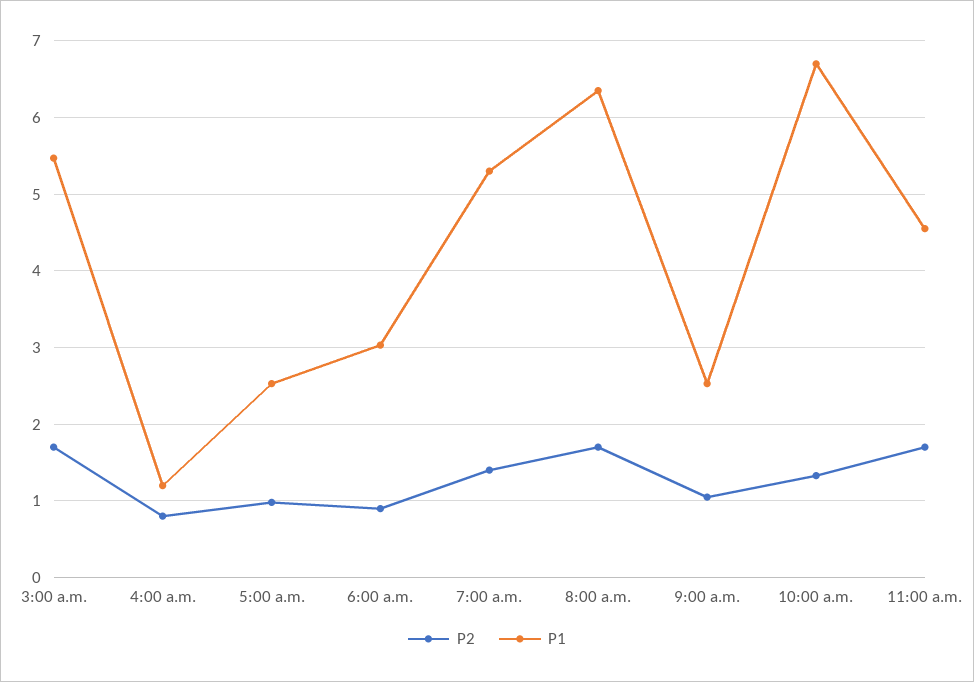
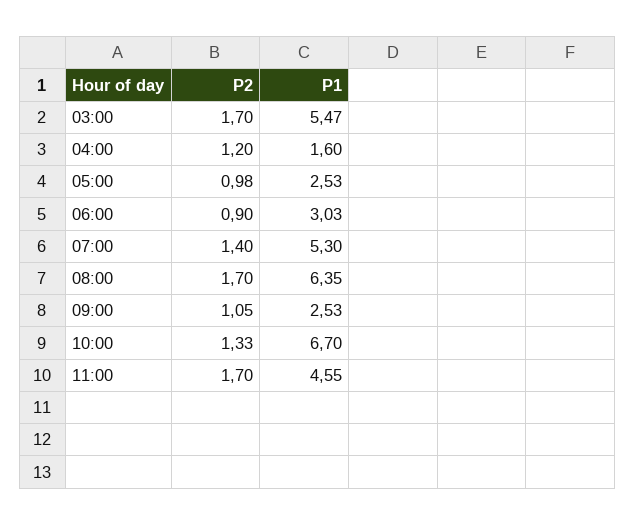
  {
    "P2": {
      "3:00 a.m.": 1.7,
-     "4:00 a.m.": 0.8,
+     "4:00 a.m.": 1.2,
      "5:00 a.m.": 0.98,
      "6:00 a.m.": 0.9,
      "7:00 a.m.": 1.4,
      "8:00 a.m.": 1.7,
      "9:00 a.m.": 1.05,
      "10:00 a.m.": 1.33,
      "11:00 a.m.": 1.7
    },
    "P1": {
      "3:00 a.m.": 5.47,
-     "4:00 a.m.": 1.2,
+     "4:00 a.m.": 1.6,
      "5:00 a.m.": 2.53,
      "6:00 a.m.": 3.03,
      "7:00 a.m.": 5.3,
      "8:00 a.m.": 6.35,
      "9:00 a.m.": 2.53,
      "10:00 a.m.": 6.7,
      "11:00 a.m.": 4.55
    }
  }

